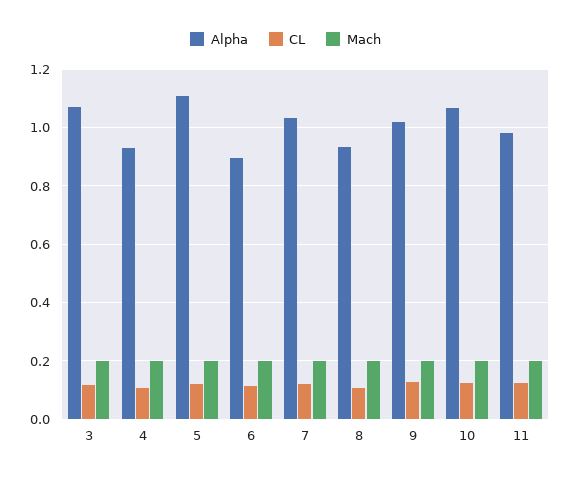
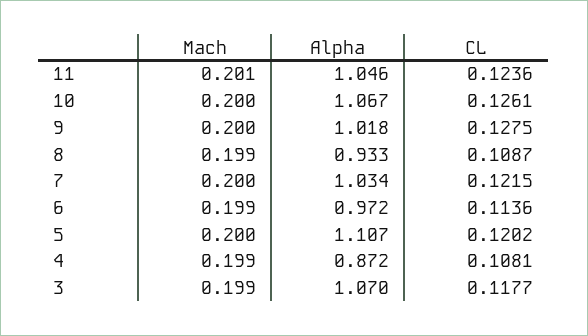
  {
    "Alpha": {
      "3": 1.07,
-     "4": 0.925,
+     "4": 0.872,
      "5": 1.107,
-     "6": 0.9,
+     "6": 0.972,
      "7": 1.034,
      "8": 0.933,
      "9": 1.018,
      "10": 1.067,
-     "11": 0.975
+     "11": 1.046
    },
    "CL": {
      "3": 0.1177,
      "4": 0.1081,
      "5": 0.1202,
      "6": 0.1136,
      "7": 0.1215,
      "8": 0.1087,
      "9": 0.1275,
      "10": 0.1261,
      "11": 0.1236
    },
    "Mach": {
      "3": 0.199,
      "4": 0.199,
      "5": 0.2,
      "6": 0.199,
      "7": 0.2,
      "8": 0.199,
      "9": 0.2,
      "10": 0.2,
      "11": 0.201
    }
  }

